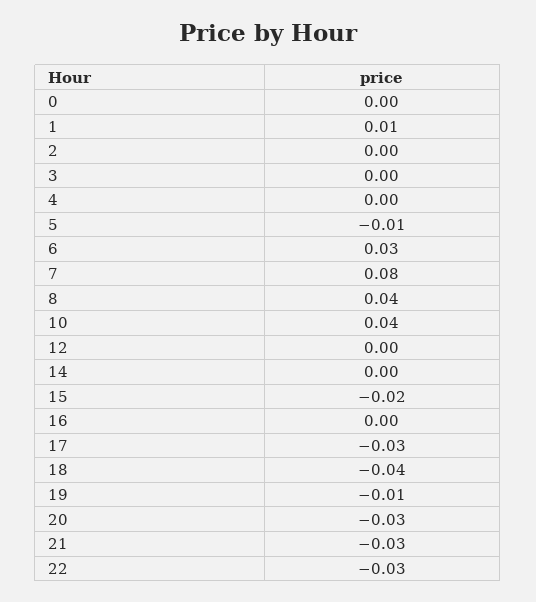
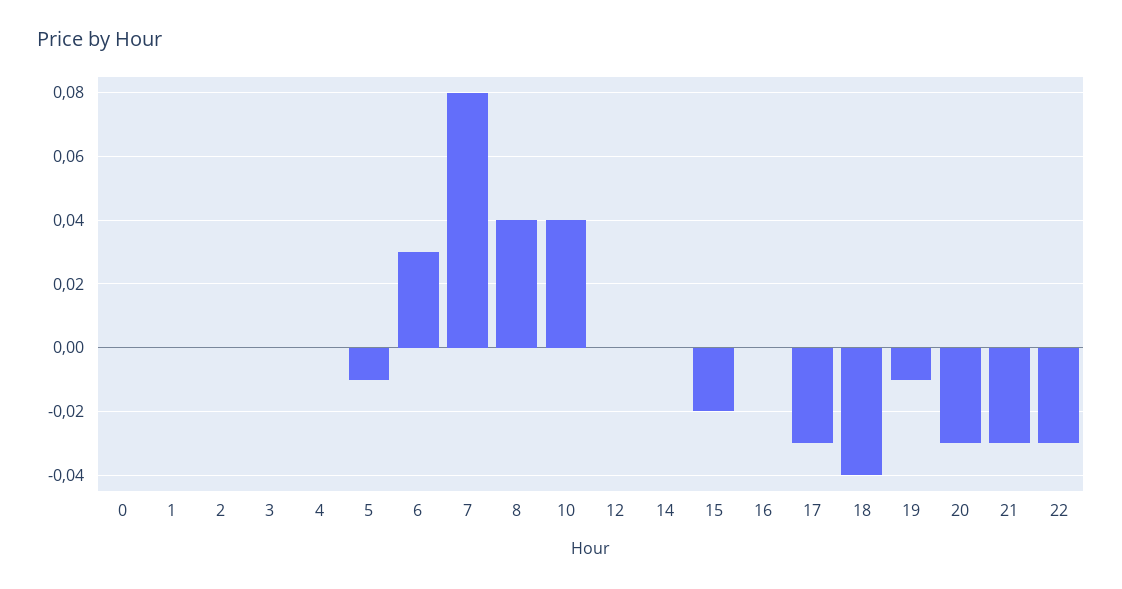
  {
    "0": 0,
-   "1": 0.01,
+   "1": 0,
    "2": 0,
    "3": 0,
    "4": 0,
    "5": -0.01,
    "6": 0.03,
    "7": 0.08,
    "8": 0.04,
    "10": 0.04,
    "12": 0,
    "14": 0,
    "15": -0.02,
    "16": 0,
    "17": -0.03,
    "18": -0.04,
    "19": -0.01,
    "20": -0.03,
    "21": -0.03,
    "22": -0.03
  }

